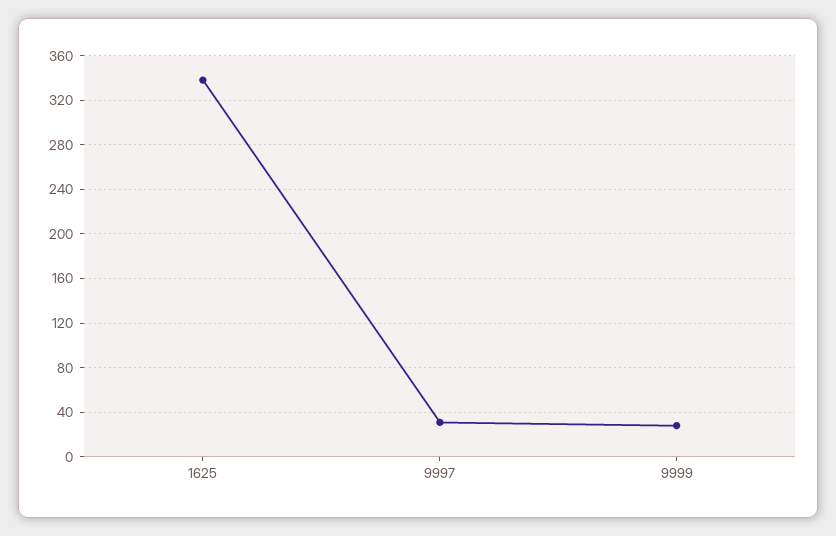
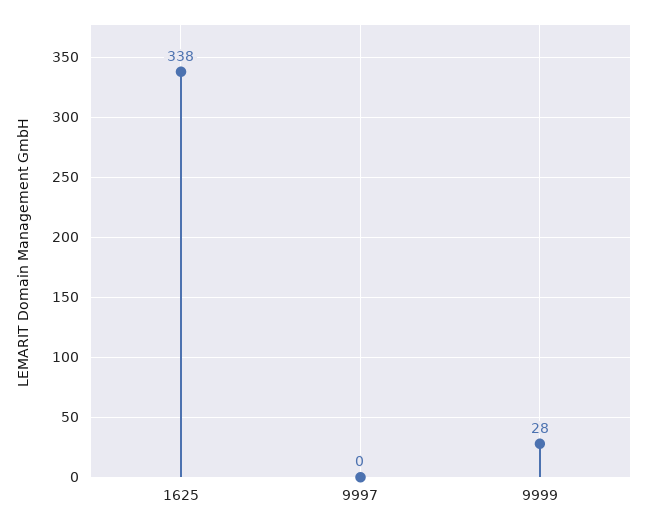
  {
    "1625": 338,
-   "9997": 30,
+   "9997": 0,
    "9999": 28
  }

